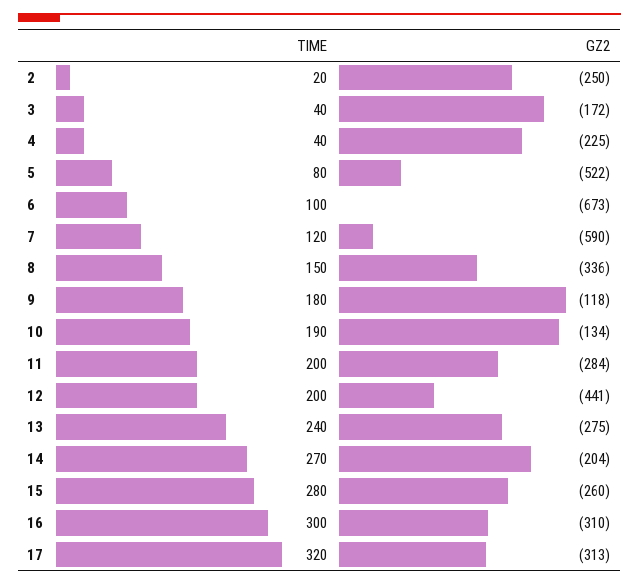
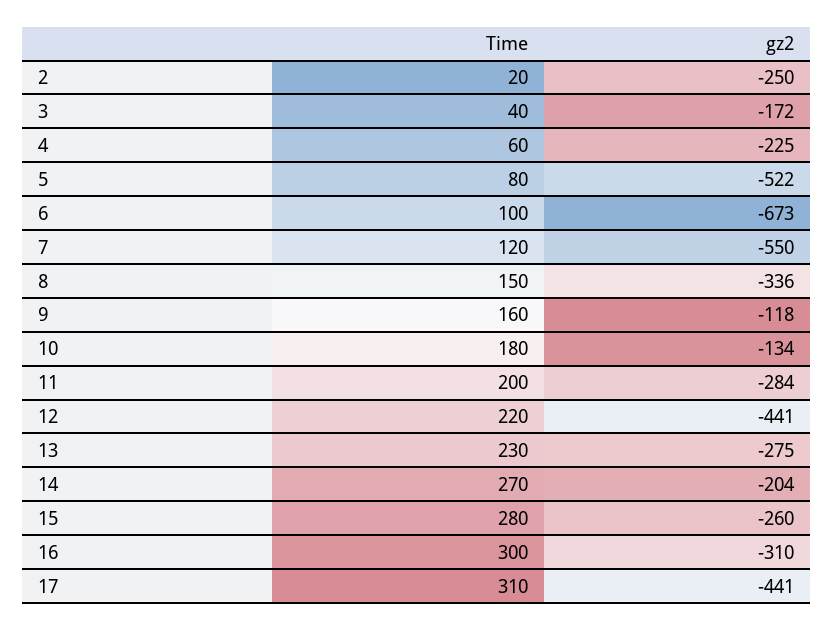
  {
    "TIME": {
      "2": 20,
      "3": 40,
-     "4": 40,
+     "4": 60,
      "5": 80,
      "6": 100,
      "7": 120,
      "8": 150,
-     "9": 180,
+     "9": 160,
-     "10": 190,
+     "10": 180,
      "11": 200,
-     "12": 200,
+     "12": 220,
-     "13": 240,
+     "13": 230,
      "14": 270,
      "15": 280,
      "16": 300,
-     "17": 320
+     "17": 310
    },
    "GZ2": {
      "2": -250,
      "3": -172,
      "4": -225,
      "5": -522,
      "6": -673,
-     "7": -590,
+     "7": -550,
      "8": -336,
      "9": -118,
      "10": -134,
      "11": -284,
      "12": -441,
      "13": -275,
      "14": -204,
      "15": -260,
      "16": -310,
-     "17": -313
+     "17": -441
    }
  }

